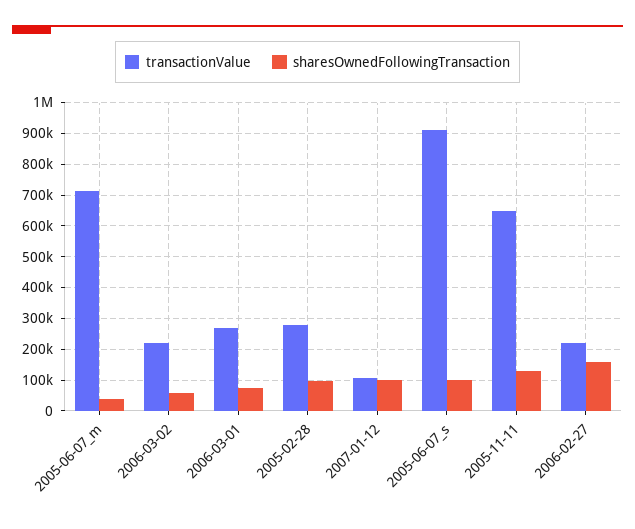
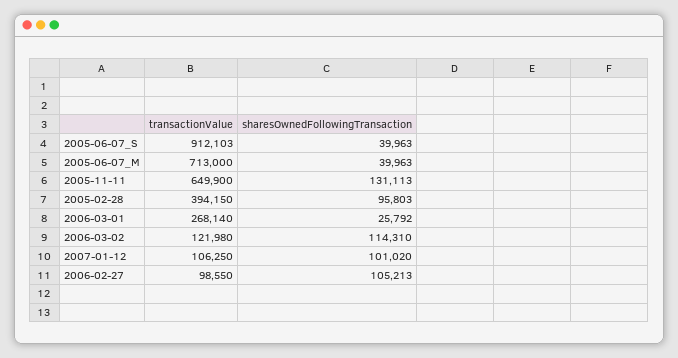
  {
    "transactionValue": {
      "2005-06-07_m": 713000,
-     "2006-03-02": 220000,
+     "2006-03-02": 121980,
      "2006-03-01": 268140,
-     "2005-02-28": 280000,
+     "2005-02-28": 394150,
      "2007-01-12": 106250,
      "2005-06-07_s": 912103,
      "2005-11-11": 649900,
-     "2006-02-27": 220000
+     "2006-02-27": 98550
    },
    "sharesOwnedFollowingTransaction": {
      "2005-06-07_m": 39963,
-     "2006-03-02": 60000,
+     "2006-03-02": 114310,
-     "2006-03-01": 80000,
+     "2006-03-01": 25792,
      "2005-02-28": 95803,
      "2007-01-12": 101020,
-     "2005-06-07_s": 100000,
+     "2005-06-07_s": 39963,
      "2005-11-11": 131113,
-     "2006-02-27": 160000
+     "2006-02-27": 105213
    }
  }

